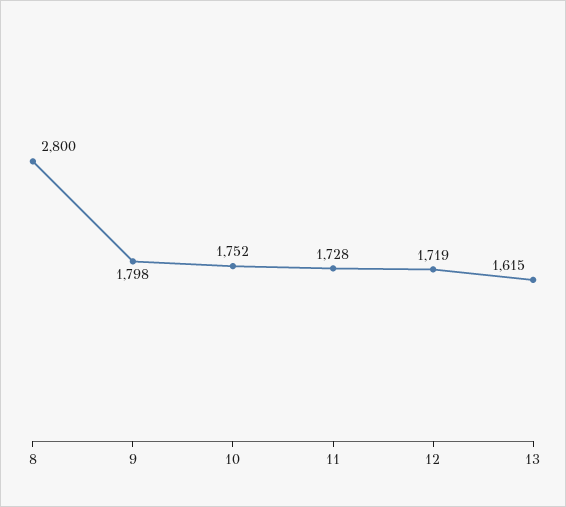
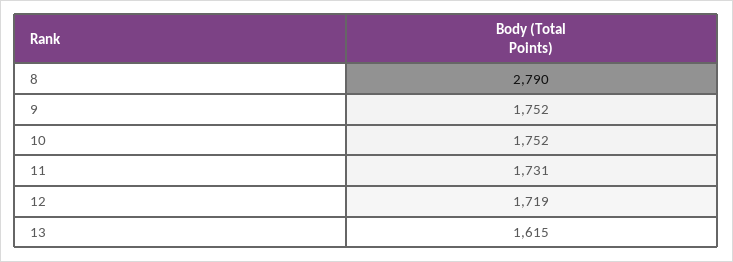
  {
-   "8": 2800,
+   "8": 2790,
-   "9": 1798,
+   "9": 1752,
    "10": 1752,
-   "11": 1728,
+   "11": 1731,
    "12": 1719,
    "13": 1615
  }

